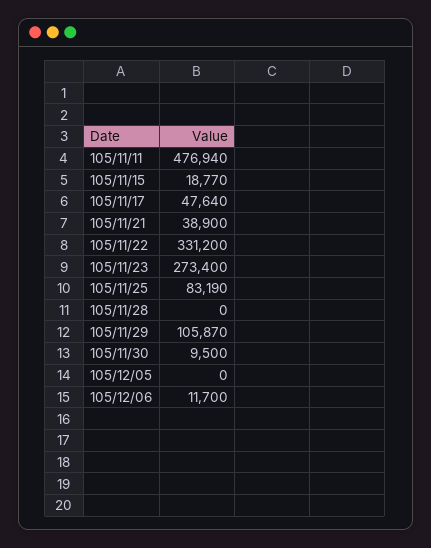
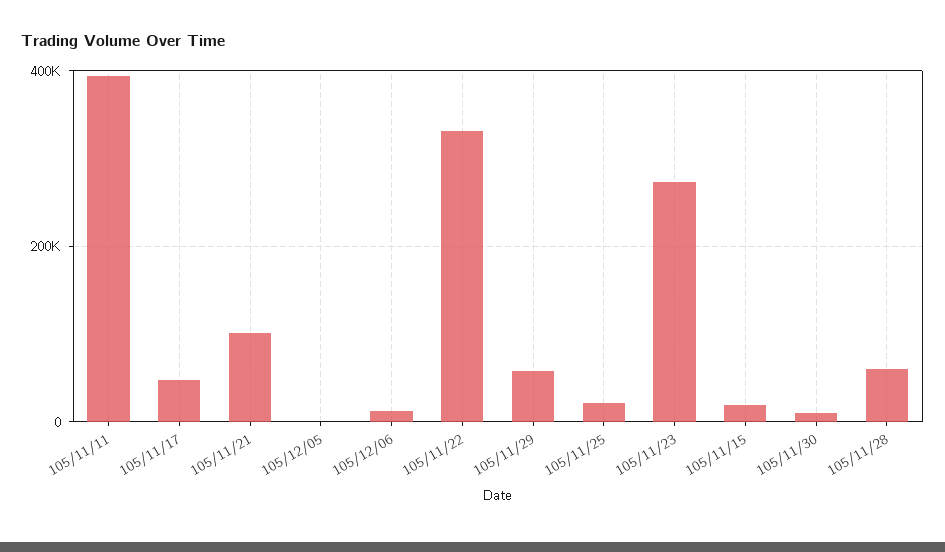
  {
-   "105/11/11": 476940,
+   "105/11/11": 400000,
    "105/11/15": 18770,
    "105/11/17": 47640,
-   "105/11/21": 38900,
+   "105/11/21": 100000,
    "105/11/22": 331200,
    "105/11/23": 273400,
-   "105/11/25": 83190,
+   "105/11/25": 20000,
-   "105/11/28": 0,
+   "105/11/28": 60000,
-   "105/11/29": 105870,
+   "105/11/29": 60000,
    "105/11/30": 9500,
    "105/12/05": 0,
    "105/12/06": 11700
  }

